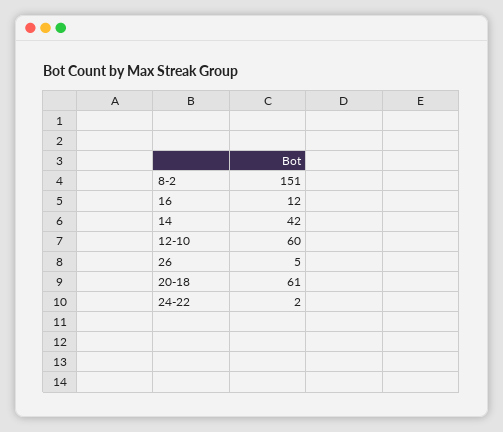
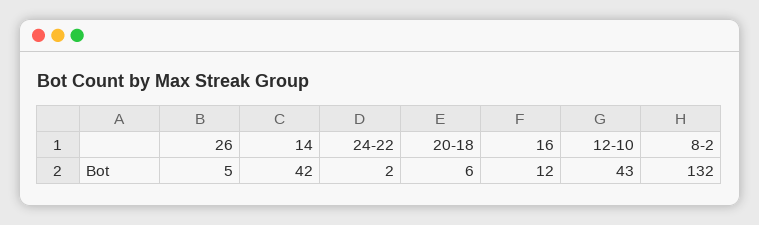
  {
-   "8-2": 151,
+   "8-2": 132,
    "16": 12,
    "14": 42,
-   "12-10": 60,
+   "12-10": 43,
    "26": 5,
-   "20-18": 61,
+   "20-18": 6,
    "24-22": 2
  }

